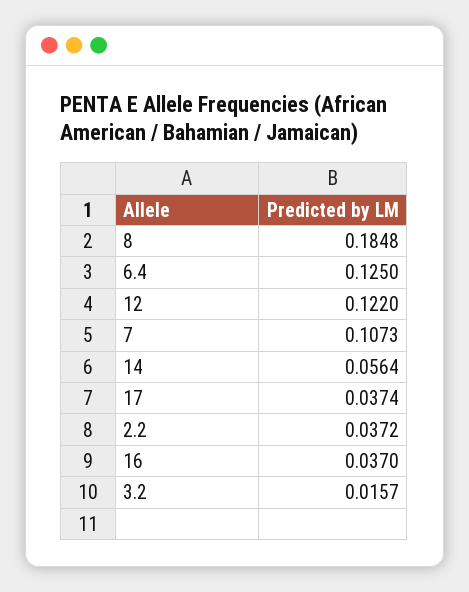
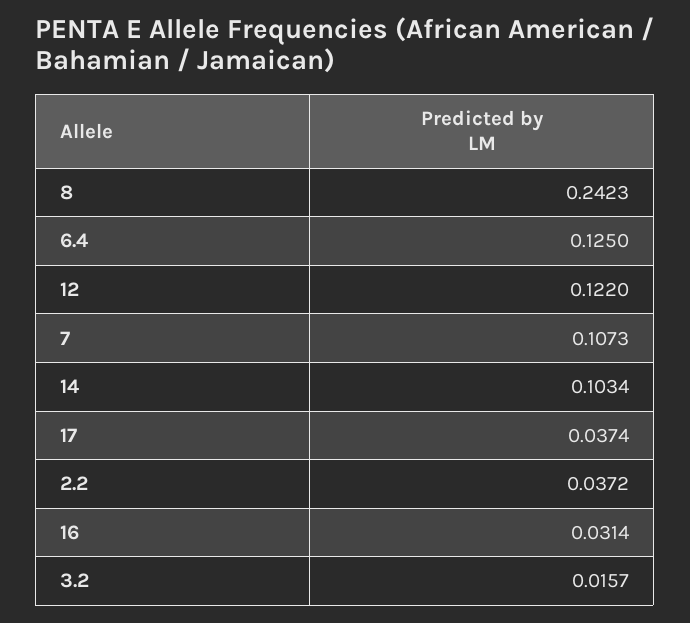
  {
-   "8": 0.1848,
+   "8": 0.2423,
    "6.4": 0.125,
    "12": 0.122,
    "7": 0.1073,
-   "14": 0.0564,
+   "14": 0.1034,
    "17": 0.0374,
    "2.2": 0.0372,
-   "16": 0.037,
+   "16": 0.0314,
    "3.2": 0.0157
  }

